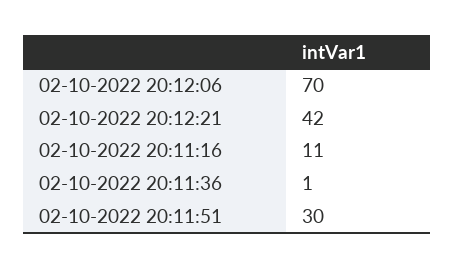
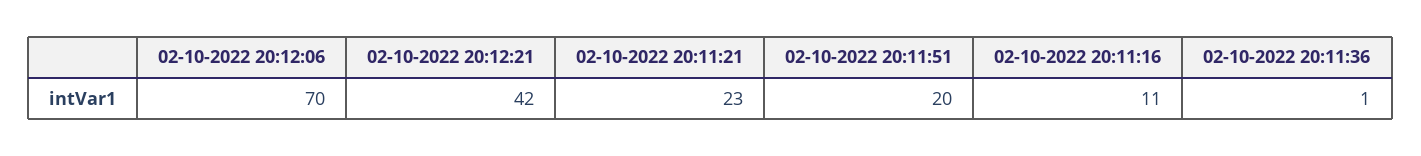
  {
    "02-10-2022 20:12:06": 70,
    "02-10-2022 20:12:21": 42,
    "02-10-2022 20:11:16": 11,
    "02-10-2022 20:11:36": 1,
-   "02-10-2022 20:11:51": 30
+   "02-10-2022 20:11:51": 20,
+   "02-10-2022 20:11:21": 23
  }

